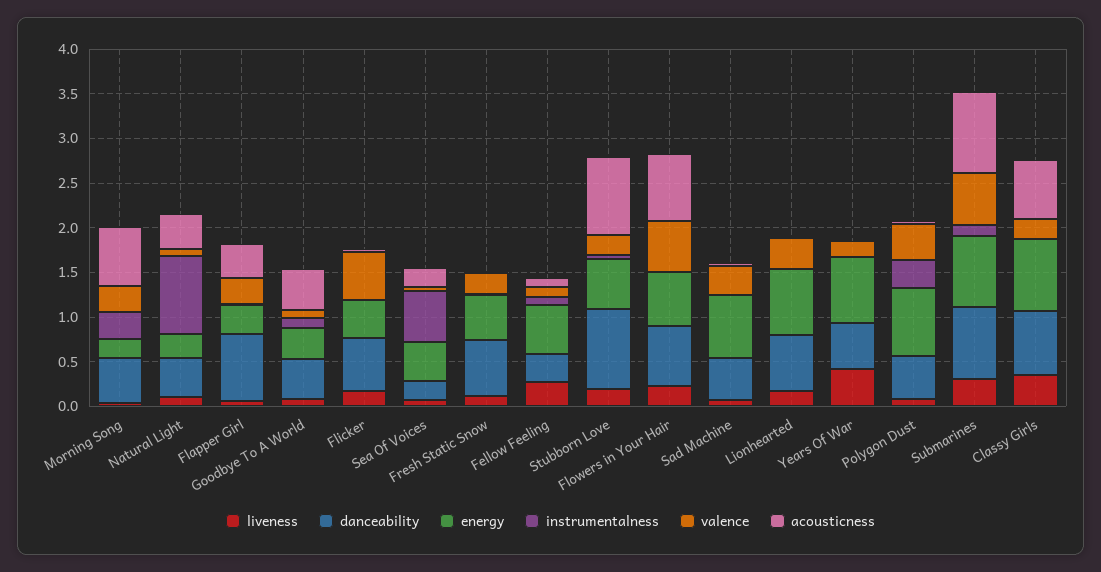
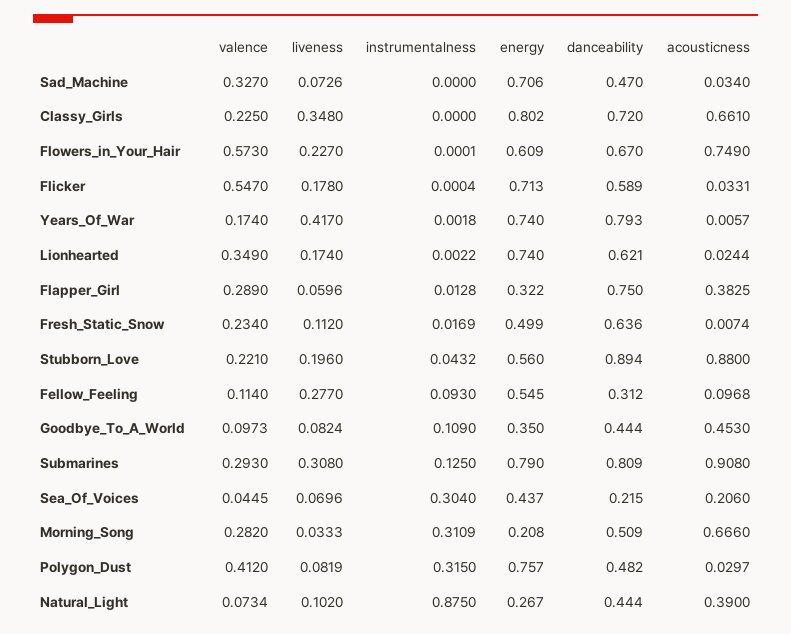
  {
    "liveness": {
      "Morning Song": 0.0333,
      "Natural Light": 0.102,
      "Flapper Girl": 0.0596,
      "Goodbye To A World": 0.0824,
      "Flicker": 0.178,
      "Sea Of Voices": 0.0696,
      "Fresh Static Snow": 0.112,
      "Fellow Feeling": 0.277,
      "Stubborn Love": 0.196,
      "Flowers in Your Hair": 0.227,
      "Sad Machine": 0.0726,
      "Lionhearted": 0.174,
      "Years Of War": 0.417,
      "Polygon Dust": 0.0819,
      "Submarines": 0.308,
      "Classy Girls": 0.348
    },
    "danceability": {
      "Morning Song": 0.509,
      "Natural Light": 0.444,
      "Flapper Girl": 0.75,
      "Goodbye To A World": 0.444,
      "Flicker": 0.589,
      "Sea Of Voices": 0.215,
      "Fresh Static Snow": 0.636,
      "Fellow Feeling": 0.312,
      "Stubborn Love": 0.894,
      "Flowers in Your Hair": 0.67,
      "Sad Machine": 0.47,
      "Lionhearted": 0.621,
-     "Years Of War": 0.5,
+     "Years Of War": 0.793,
      "Polygon Dust": 0.482,
      "Submarines": 0.809,
      "Classy Girls": 0.72
    },
    "energy": {
      "Morning Song": 0.208,
      "Natural Light": 0.267,
      "Flapper Girl": 0.322,
      "Goodbye To A World": 0.35,
-     "Flicker": 0.4,
+     "Flicker": 0.713,
      "Sea Of Voices": 0.437,
      "Fresh Static Snow": 0.499,
      "Fellow Feeling": 0.545,
      "Stubborn Love": 0.56,
      "Flowers in Your Hair": 0.609,
      "Sad Machine": 0.706,
      "Lionhearted": 0.74,
      "Years Of War": 0.74,
      "Polygon Dust": 0.757,
      "Submarines": 0.79,
      "Classy Girls": 0.802
    },
    "instrumentalness": {
      "Morning Song": 0.3109,
      "Natural Light": 0.875,
      "Flapper Girl": 0.0128,
      "Goodbye To A World": 0.109,
      "Flicker": 0.0004,
-     "Sea Of Voices": 0.6,
+     "Sea Of Voices": 0.304,
      "Fresh Static Snow": 0.0169,
      "Fellow Feeling": 0.093,
      "Stubborn Love": 0.0432,
      "Flowers in Your Hair": 0.0001,
      "Sad Machine": 0,
      "Lionhearted": 0.0022,
      "Years Of War": 0.0018,
      "Polygon Dust": 0.315,
      "Submarines": 0.125,
      "Classy Girls": 0
    },
    "valence": {
      "Morning Song": 0.282,
      "Natural Light": 0.0734,
      "Flapper Girl": 0.289,
      "Goodbye To A World": 0.0973,
      "Flicker": 0.547,
      "Sea Of Voices": 0.0445,
      "Fresh Static Snow": 0.234,
      "Fellow Feeling": 0.114,
      "Stubborn Love": 0.221,
      "Flowers in Your Hair": 0.573,
      "Sad Machine": 0.327,
      "Lionhearted": 0.349,
      "Years Of War": 0.174,
      "Polygon Dust": 0.412,
-     "Submarines": 0.6,
+     "Submarines": 0.293,
      "Classy Girls": 0.225
    },
    "acousticness": {
      "Morning Song": 0.666,
      "Natural Light": 0.39,
      "Flapper Girl": 0.3825,
      "Goodbye To A World": 0.453,
      "Flicker": 0.0331,
      "Sea Of Voices": 0.206,
      "Fresh Static Snow": 0.0074,
      "Fellow Feeling": 0.0968,
      "Stubborn Love": 0.88,
      "Flowers in Your Hair": 0.749,
      "Sad Machine": 0.034,
      "Lionhearted": 0.0244,
      "Years Of War": 0.0057,
      "Polygon Dust": 0.0297,
      "Submarines": 0.908,
      "Classy Girls": 0.661
    }
  }

